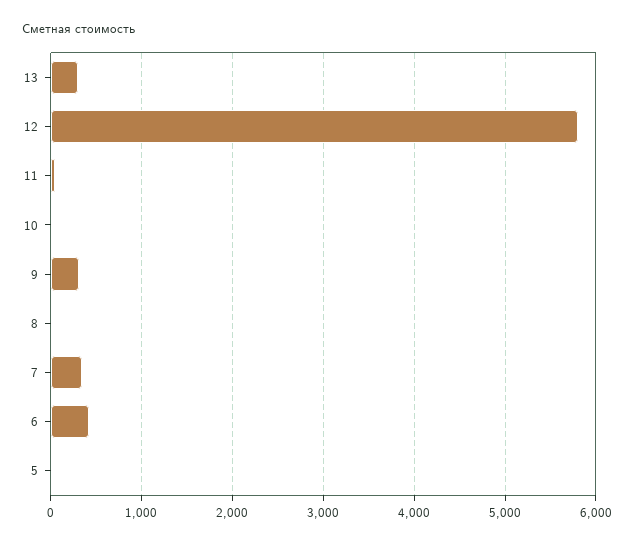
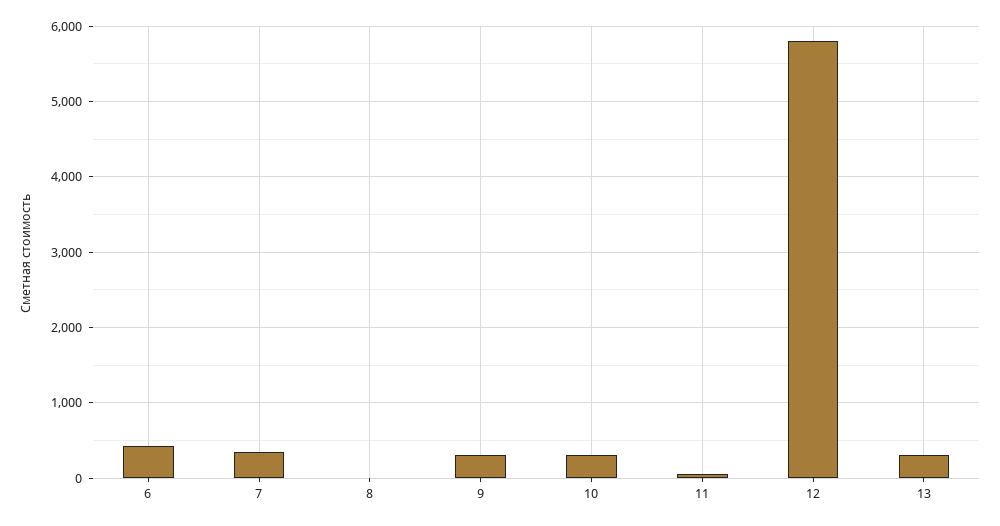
  {
    "13": 300,
    "12": 5800,
    "11": 100,
-   "10": 0,
+   "10": 300,
    "9": 300,
    "8": 0,
    "7": 300,
-   "6": 400,
+   "6": 400
-   "5": 0
  }

